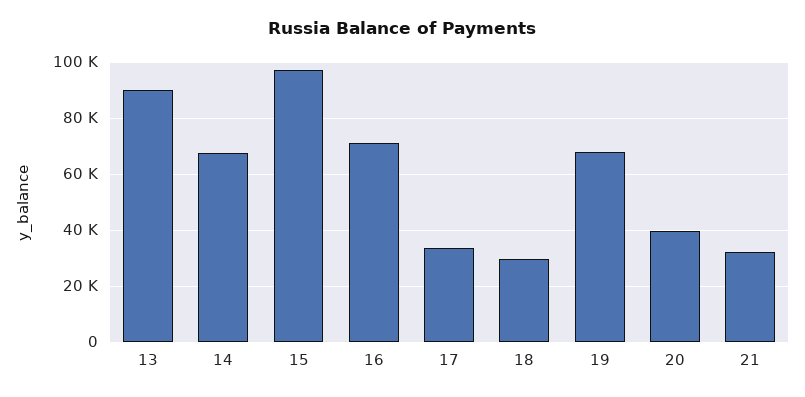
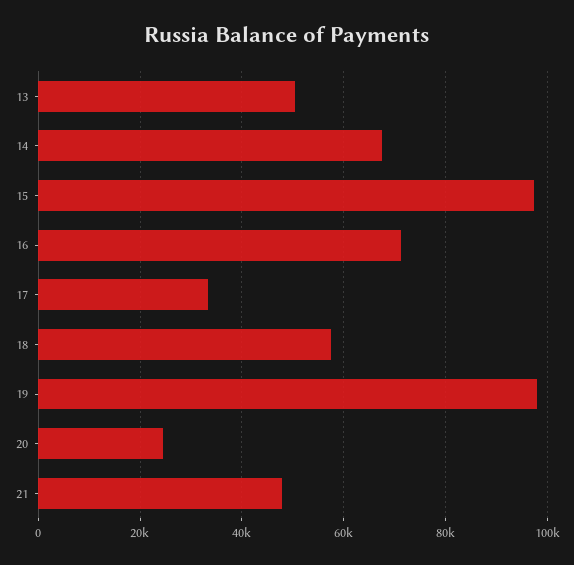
  {
-   "13": 90000,
+   "13": 50000,
    "14": 68000,
    "15": 98000,
    "16": 72000,
    "17": 34000,
-   "18": 30000,
+   "18": 58000,
-   "19": 67500,
+   "19": 98000,
-   "20": 40000,
+   "20": 24000,
-   "21": 32500
+   "21": 48000
  }

